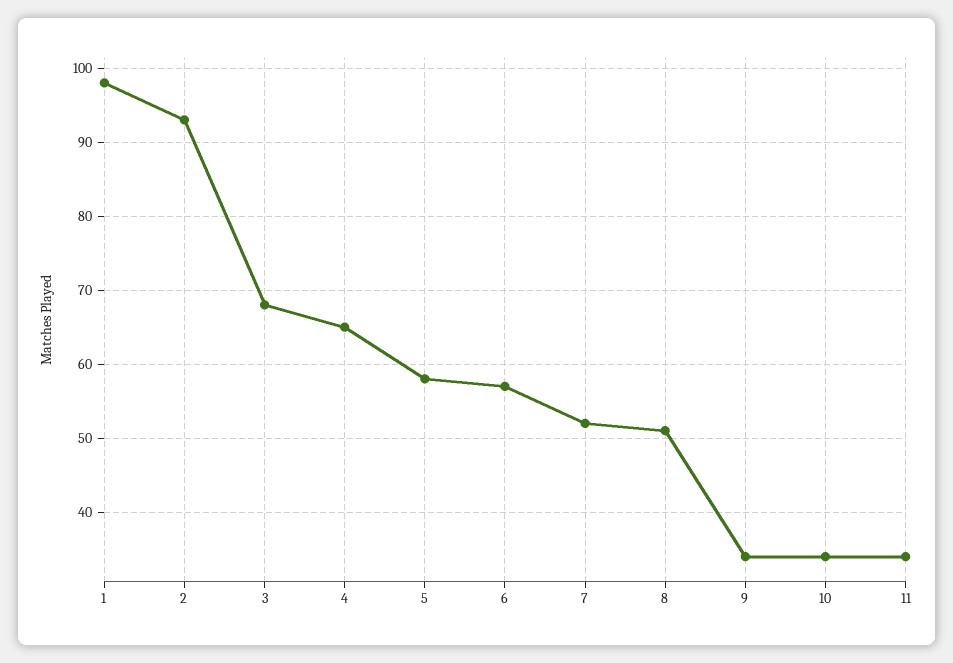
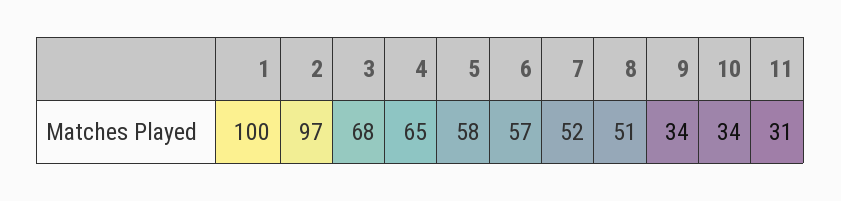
  {
-   "1": 98,
+   "1": 100,
-   "2": 93,
+   "2": 97,
    "3": 68,
    "4": 65,
    "5": 58,
    "6": 57,
    "7": 52,
    "8": 51,
    "9": 34,
    "10": 34,
-   "11": 34
+   "11": 31
  }

